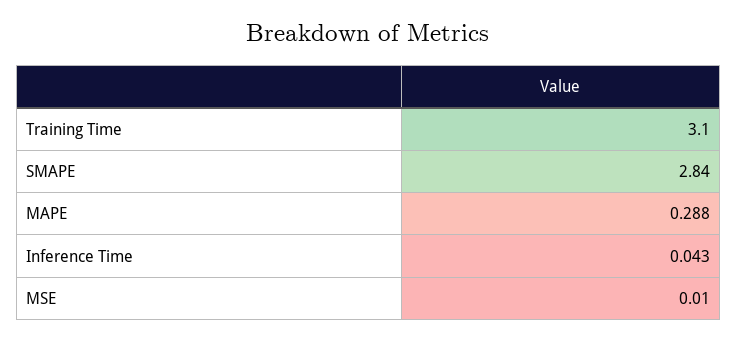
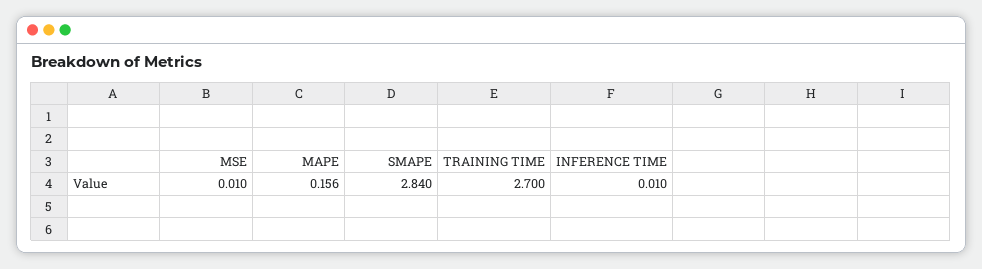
  {
-   "Training Time": 3.1,
+   "Training Time": 2.7,
    "SMAPE": 2.84,
-   "MAPE": 0.288,
+   "MAPE": 0.156,
-   "Inference Time": 0.043,
+   "Inference Time": 0.01,
    "MSE": 0.01
  }

